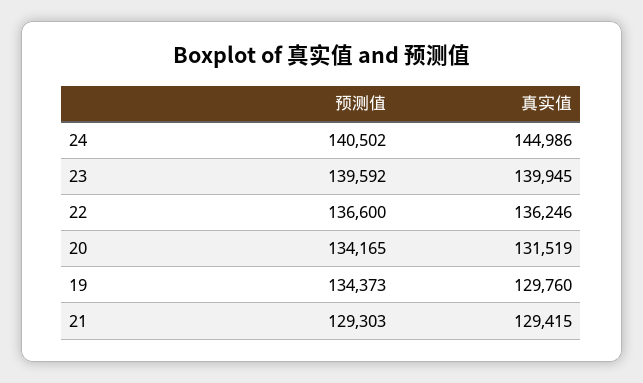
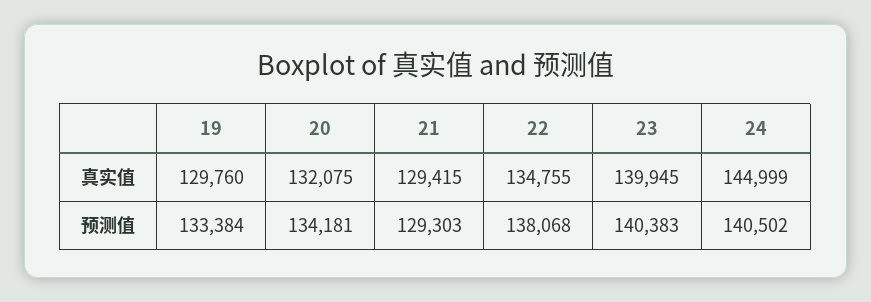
  {
    "预测值": {
      "24": 140502,
-     "23": 139592,
+     "23": 140383,
-     "22": 136600,
+     "22": 138068,
-     "20": 134165,
+     "20": 134181,
-     "19": 134373,
+     "19": 133384,
      "21": 129303
    },
    "真实值": {
-     "24": 144986,
+     "24": 144999,
      "23": 139945,
-     "22": 136246,
+     "22": 134755,
-     "20": 131519,
+     "20": 132075,
      "19": 129760,
      "21": 129415
    }
  }

